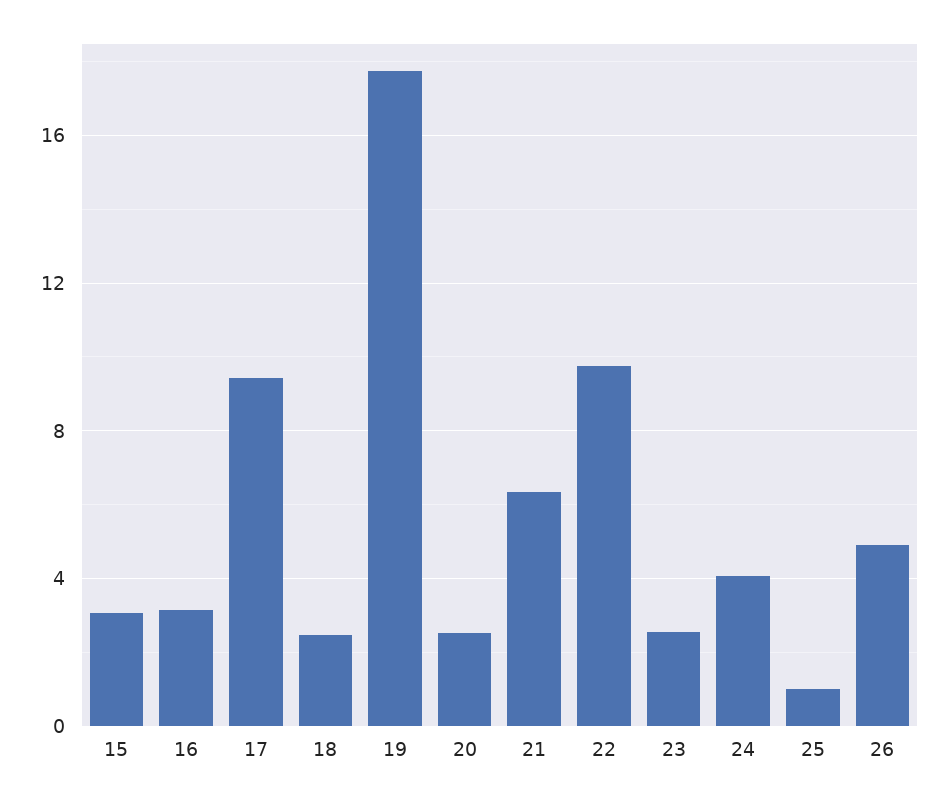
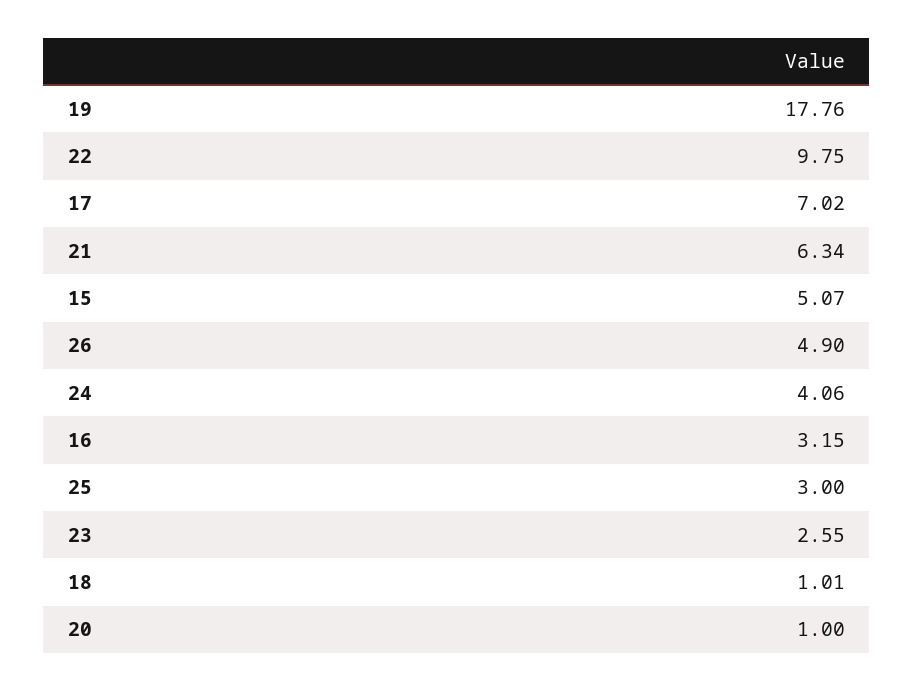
  {
-   "15": 3,
+   "15": 5.07,
    "16": 3.15,
-   "17": 9.5,
+   "17": 7.02,
-   "18": 2.5,
+   "18": 1.01,
    "19": 17.76,
-   "20": 2.5,
+   "20": 1,
    "21": 6.34,
    "22": 9.75,
    "23": 2.55,
    "24": 4.06,
-   "25": 1,
+   "25": 3,
    "26": 4.9
  }

